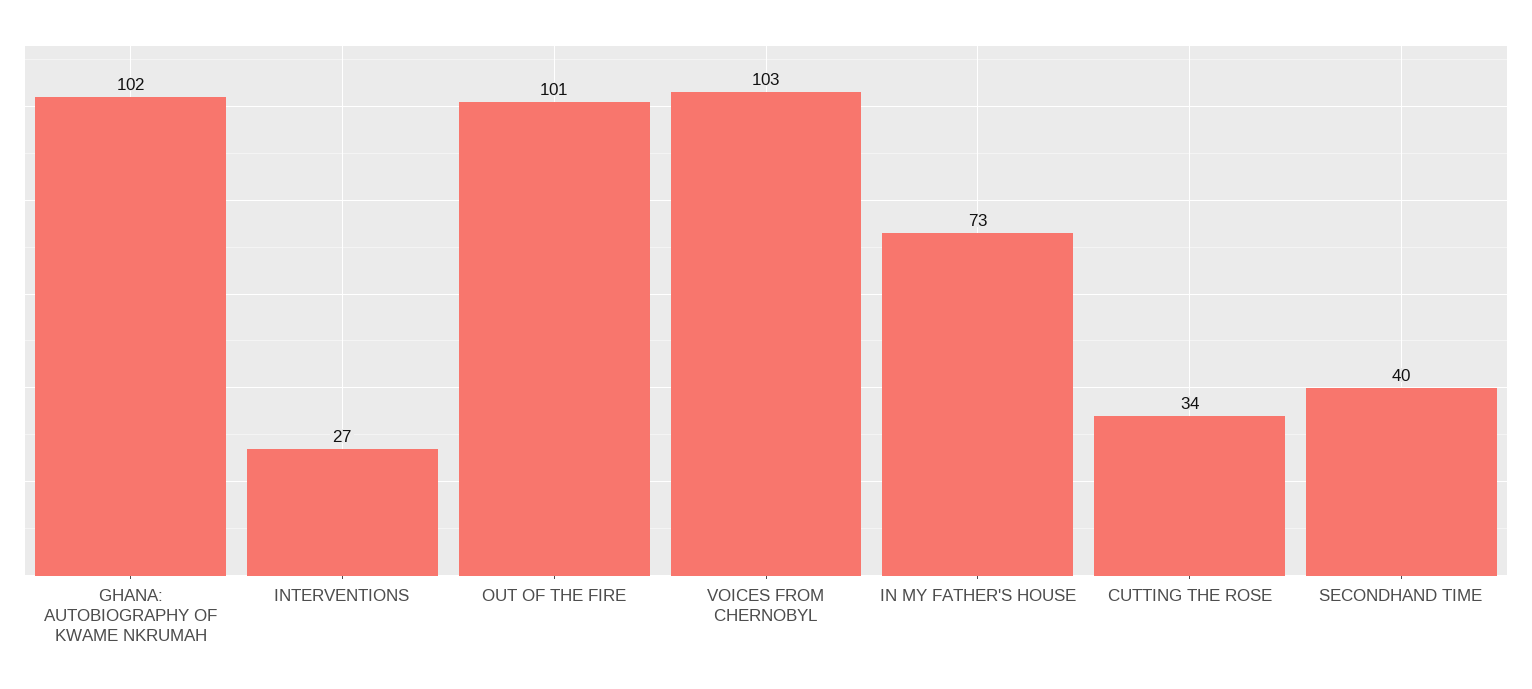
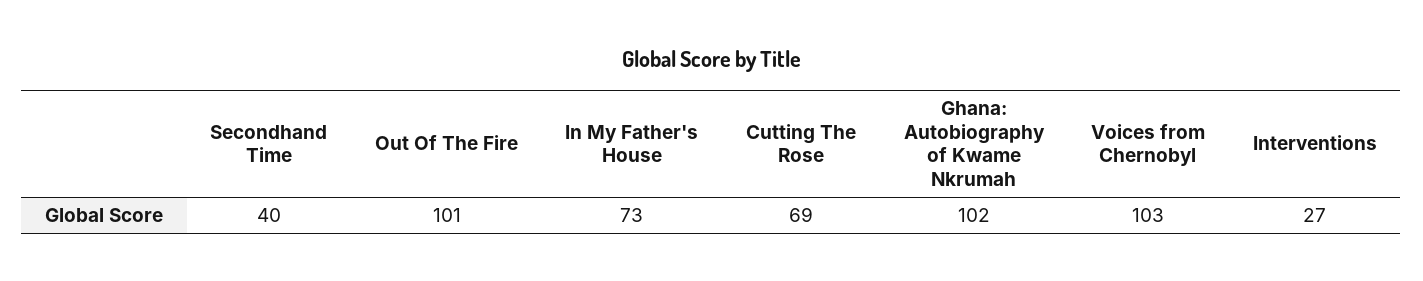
  {
    "GHANA: AUTOBIOGRAPHY OF KWAME NKRUMAH": 102,
    "INTERVENTIONS": 27,
    "OUT OF THE FIRE": 101,
    "VOICES FROM CHERNOBYL": 103,
    "IN MY FATHER'S HOUSE": 73,
-   "CUTTING THE ROSE": 34,
+   "CUTTING THE ROSE": 69,
    "SECONDHAND TIME": 40
  }

